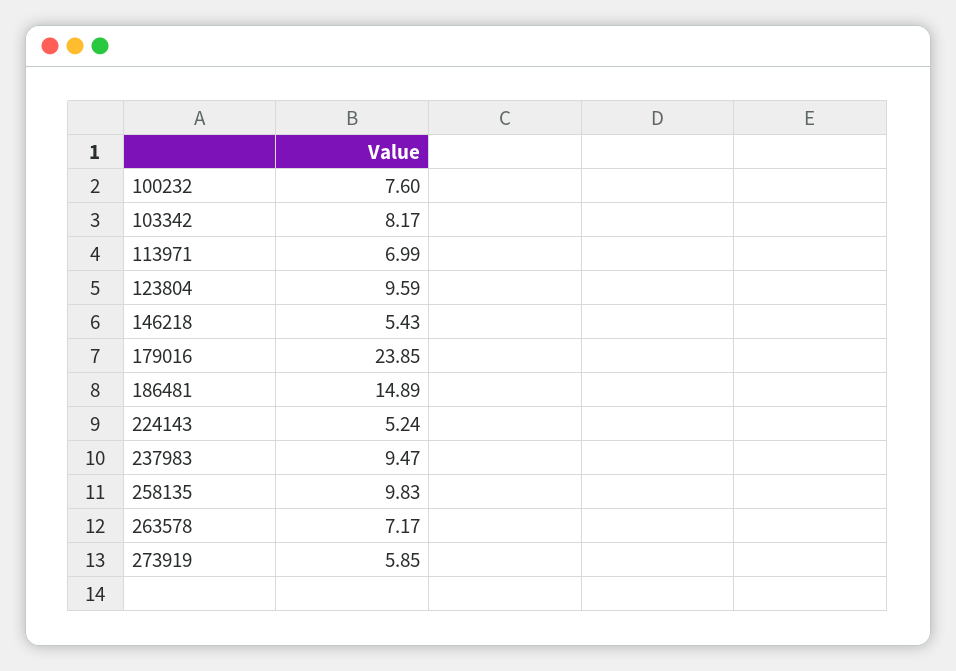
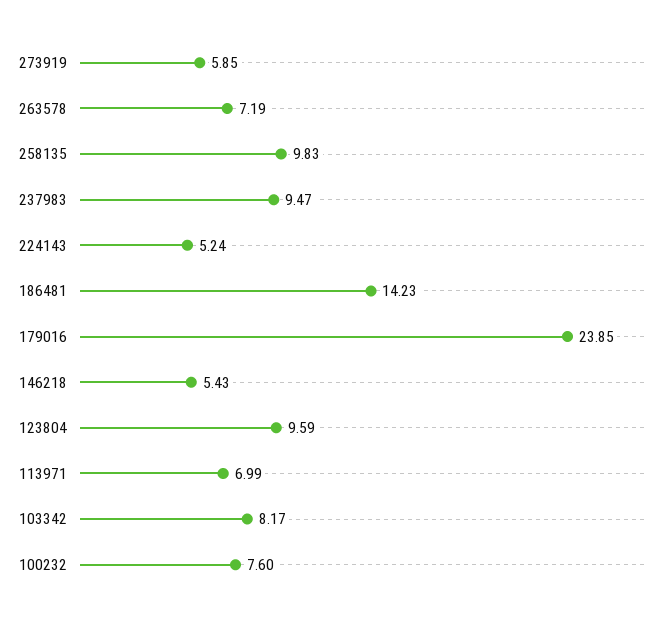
  {
    "100232": 7.6,
    "103342": 8.17,
    "113971": 6.99,
    "123804": 9.59,
    "146218": 5.43,
    "179016": 23.85,
-   "186481": 14.89,
+   "186481": 14.23,
    "224143": 5.24,
    "237983": 9.47,
    "258135": 9.83,
-   "263578": 7.17,
+   "263578": 7.19,
    "273919": 5.85
  }

